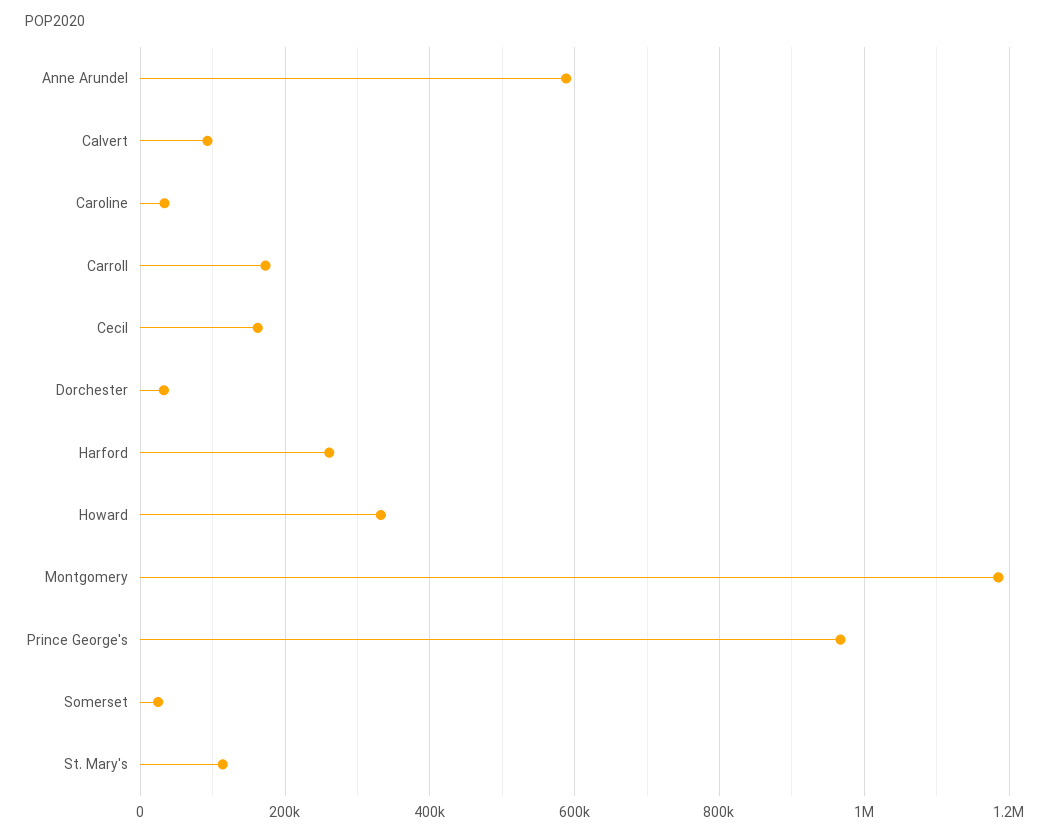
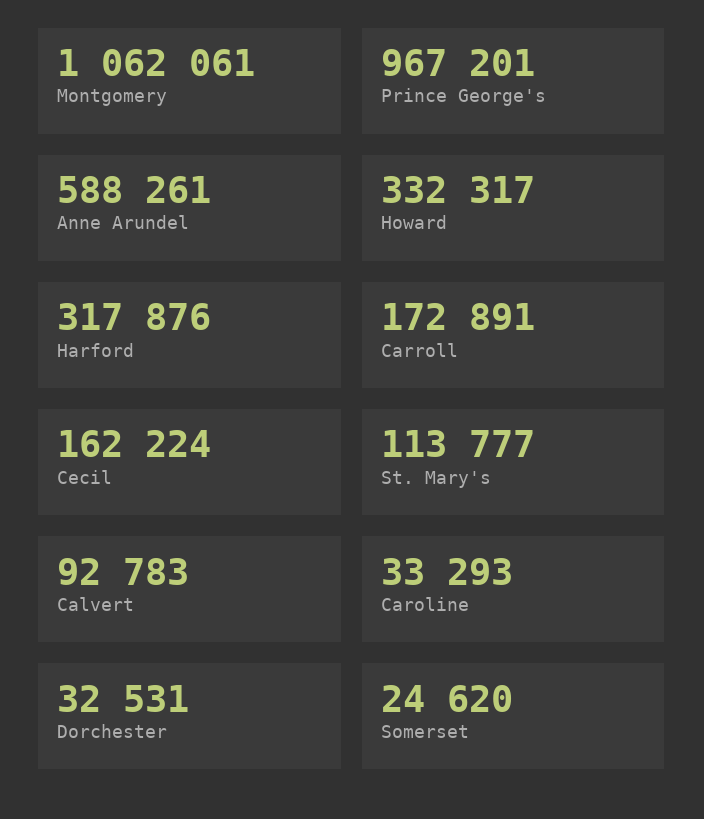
  {
    "Anne Arundel": 588261,
    "Calvert": 92783,
    "Caroline": 33293,
    "Carroll": 172891,
    "Cecil": 162224,
    "Dorchester": 32531,
-   "Harford": 260000,
+   "Harford": 317876,
    "Howard": 332317,
-   "Montgomery": 1180000,
+   "Montgomery": 1062061,
    "Prince George's": 967201,
    "Somerset": 24620,
    "St. Mary's": 113777
  }

